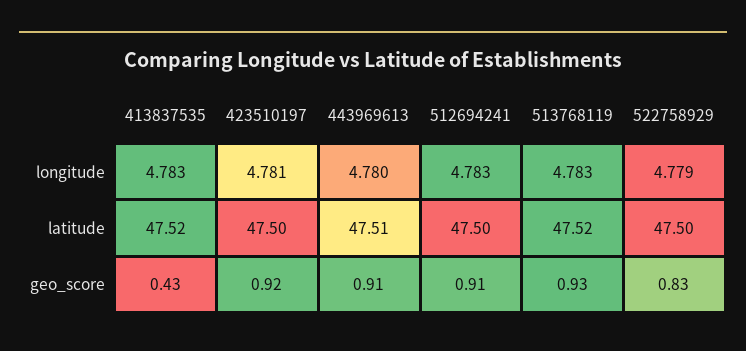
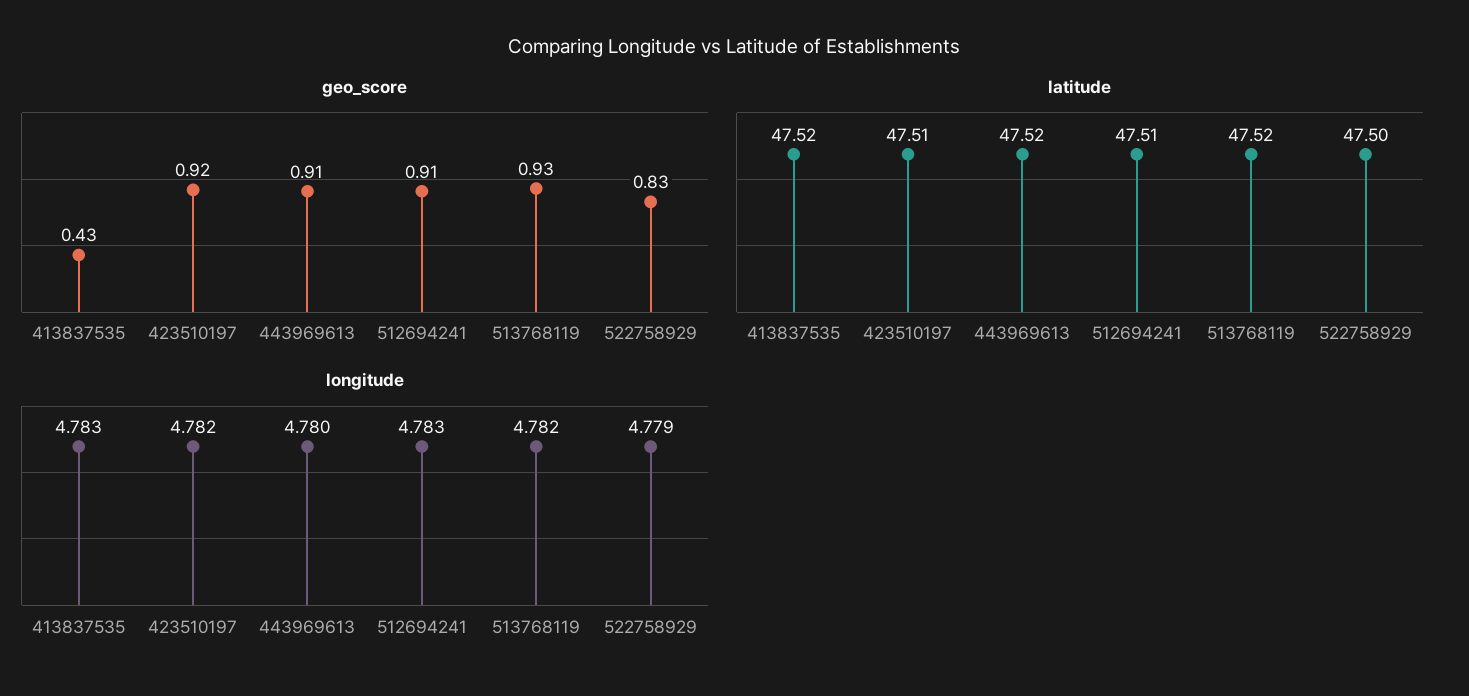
  {
    "longitude": {
      "413837535": 4.783,
-     "423510197": 4.781,
+     "423510197": 4.782,
      "443969613": 4.78,
      "512694241": 4.783,
-     "513768119": 4.783,
+     "513768119": 4.782,
      "522758929": 4.779
    },
    "latitude": {
      "413837535": 47.52,
-     "423510197": 47.5,
+     "423510197": 47.51,
-     "443969613": 47.51,
+     "443969613": 47.52,
-     "512694241": 47.5,
+     "512694241": 47.51,
      "513768119": 47.52,
      "522758929": 47.5
    },
    "geo_score": {
      "413837535": 0.43,
      "423510197": 0.92,
      "443969613": 0.91,
      "512694241": 0.91,
      "513768119": 0.93,
      "522758929": 0.83
    }
  }

